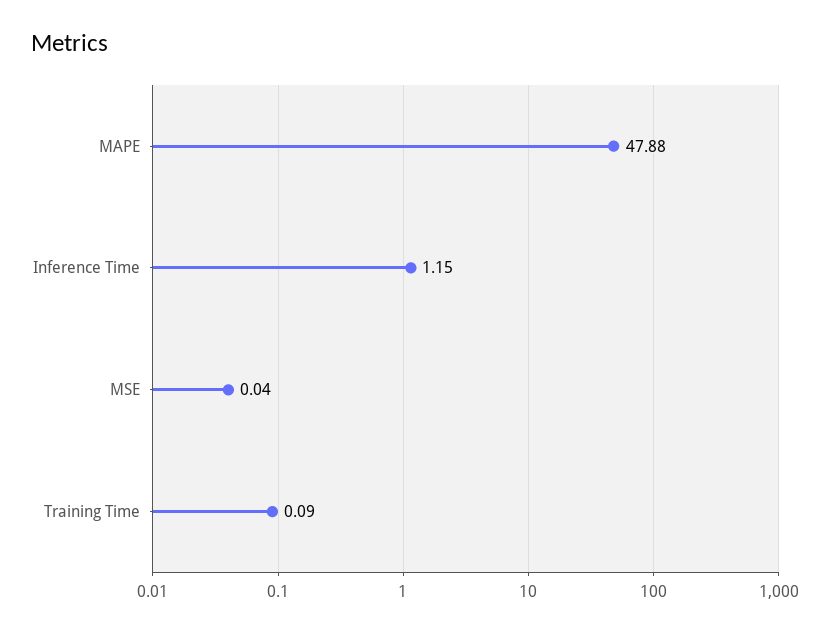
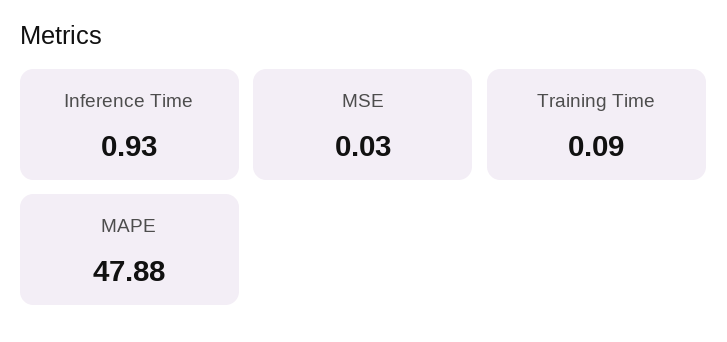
  {
    "MAPE": 47.88,
-   "Inference Time": 1.15,
+   "Inference Time": 0.93,
-   "MSE": 0.04,
+   "MSE": 0.03,
    "Training Time": 0.09
  }

